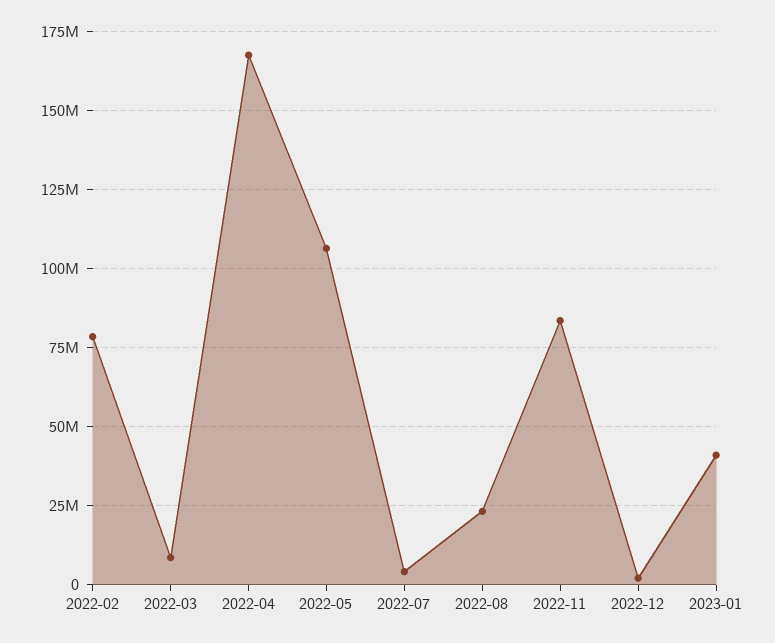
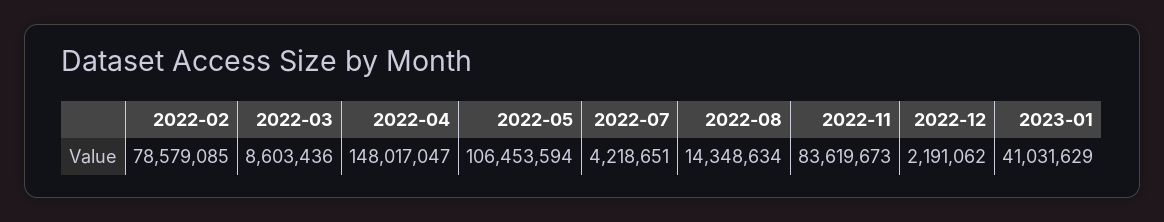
  {
    "2022-02": 78579085,
    "2022-03": 8603436,
-   "2022-04": 167500000,
+   "2022-04": 148017047,
    "2022-05": 106453594,
    "2022-07": 4218651,
-   "2022-08": 22500000,
+   "2022-08": 14348634,
    "2022-11": 83619673,
    "2022-12": 2191062,
    "2023-01": 41031629
  }

